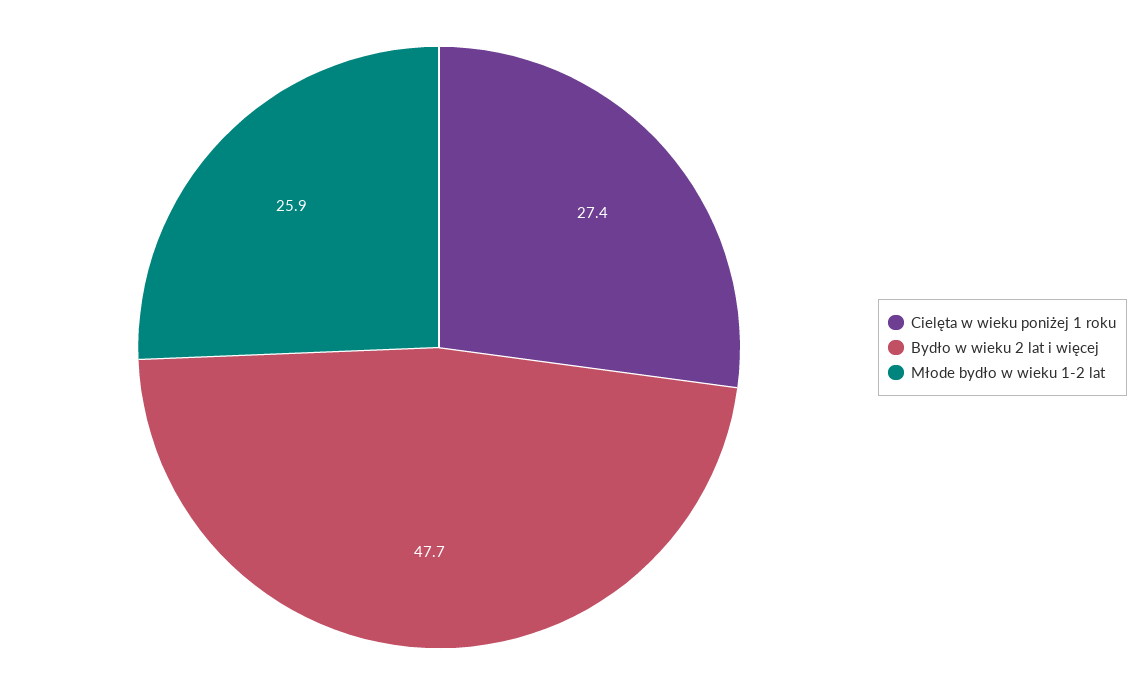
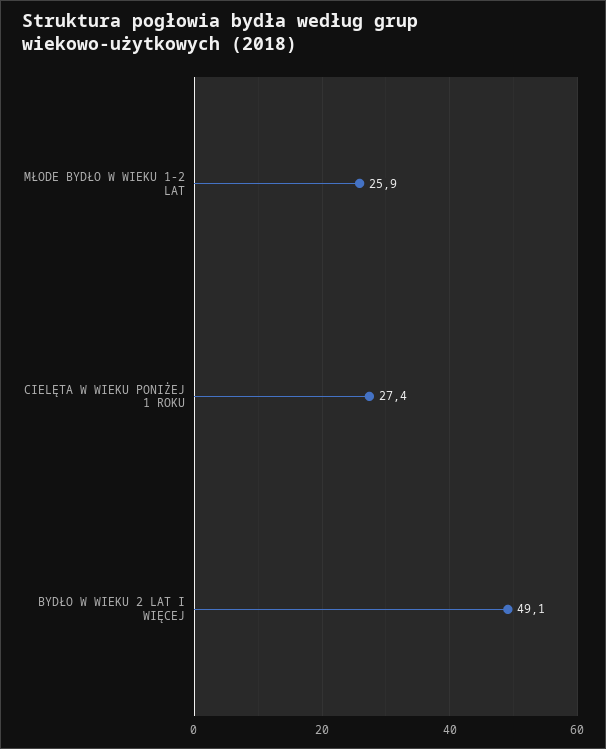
  {
    "Cielęta w wieku poniżej 1 roku": 27.4,
-   "Bydło w wieku 2 lat i więcej": 47.7,
+   "Bydło w wieku 2 lat i więcej": 49.1,
    "Młode bydło w wieku 1-2 lat": 25.9
  }

